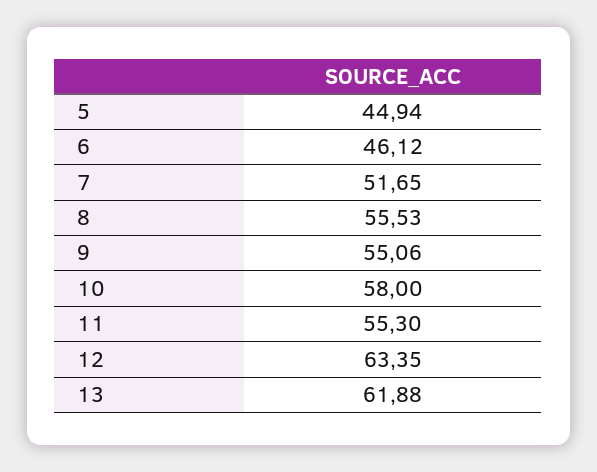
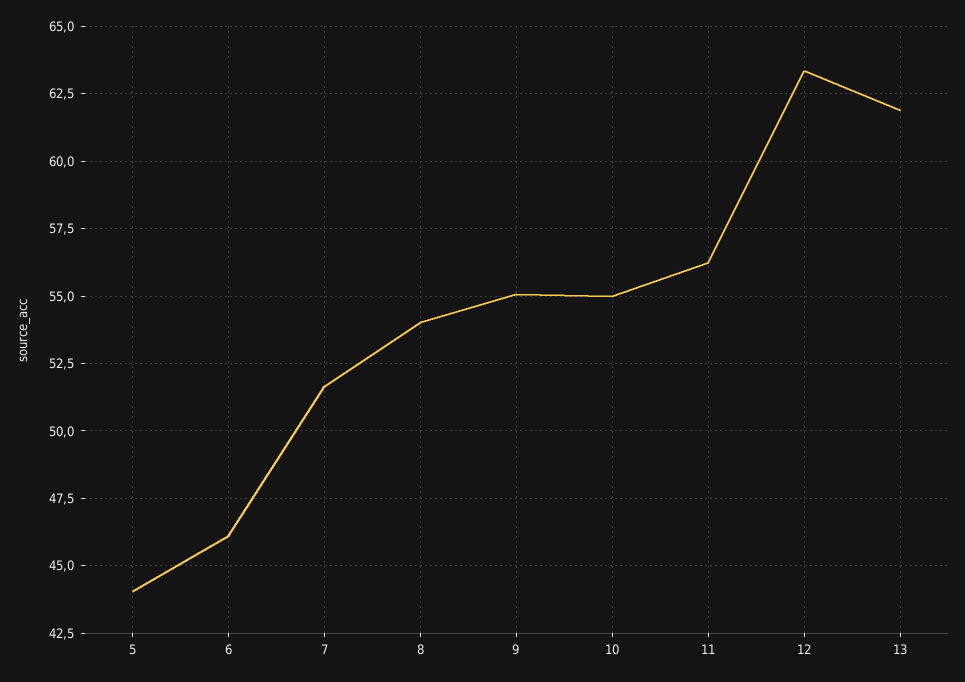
  {
-   "5": 44.94,
+   "5": 44,
    "6": 46.12,
    "7": 51.65,
-   "8": 55.53,
+   "8": 54,
    "9": 55.06,
-   "10": 58,
+   "10": 55,
-   "11": 55.3,
+   "11": 56.25,
    "12": 63.35,
    "13": 61.88
  }

